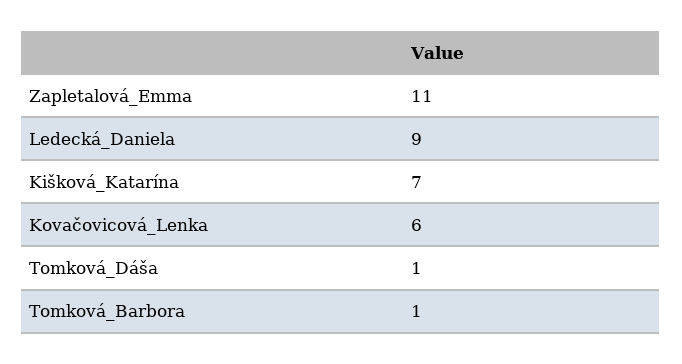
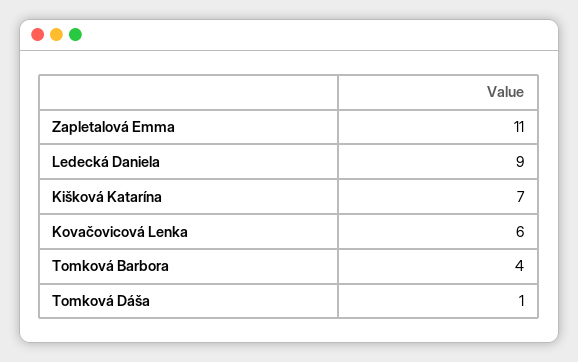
  {
    "Zapletalová_Emma": 11,
    "Ledecká_Daniela": 9,
    "Kišková_Katarína": 7,
    "Kovačovicová_Lenka": 6,
    "Tomková_Dáša": 1,
-   "Tomková_Barbora": 1
+   "Tomková_Barbora": 4
  }

